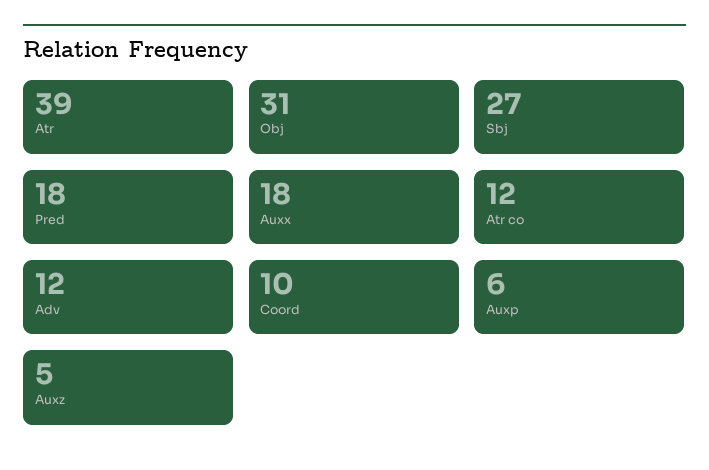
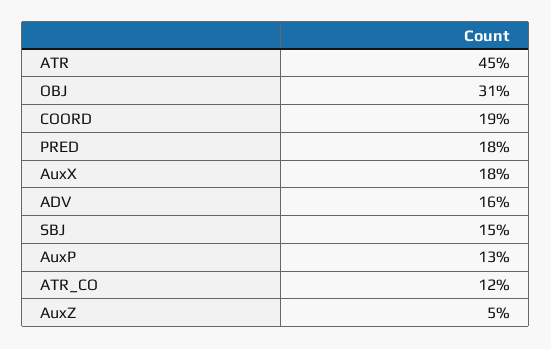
  {
-   "Atr": 39,
+   "Atr": 45,
    "Obj": 31,
-   "Sbj": 27,
+   "Sbj": 15,
    "Pred": 18,
    "Auxx": 18,
    "Atr co": 12,
-   "Adv": 12,
+   "Adv": 16,
-   "Coord": 10,
+   "Coord": 19,
-   "Auxp": 6,
+   "Auxp": 13,
    "Auxz": 5
  }

